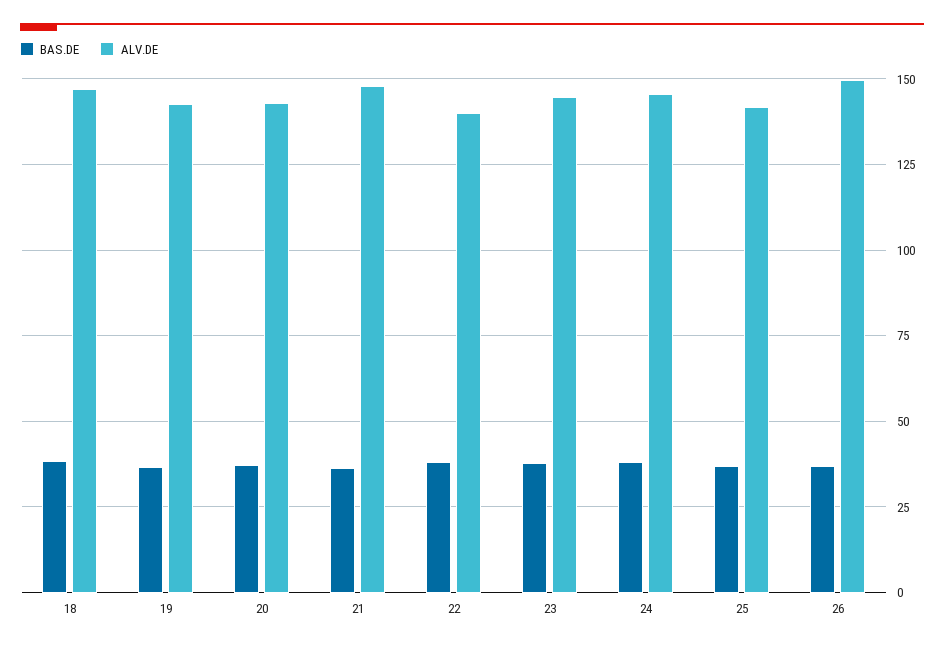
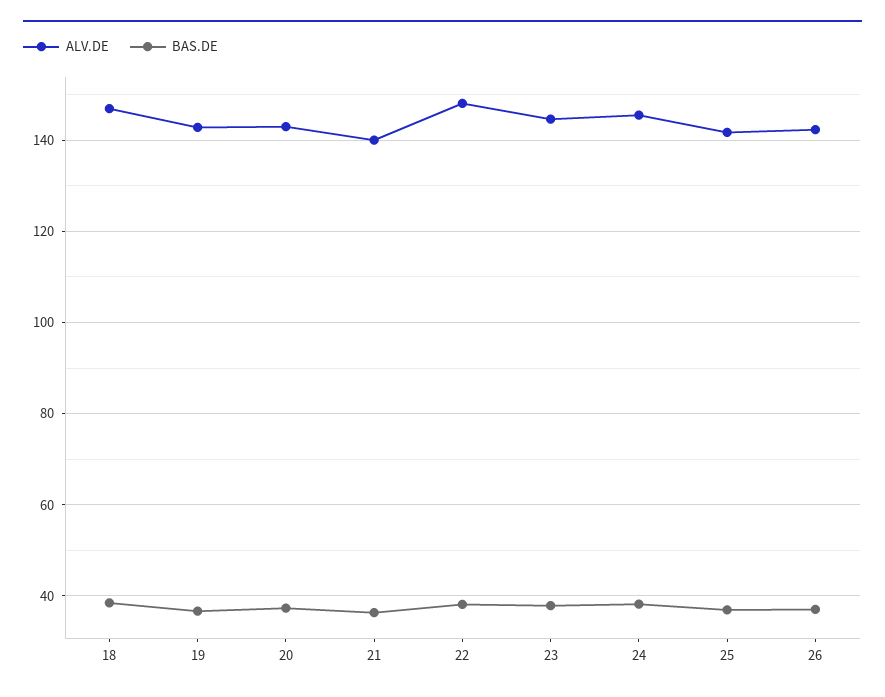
  {
    "BAS.DE": {
      "18": 38,
      "19": 36,
      "20": 38,
      "21": 36,
      "22": 38,
      "23": 38,
      "24": 38,
      "25": 36,
      "26": 38
    },
    "ALV.DE": {
      "18": 146,
      "19": 142,
      "20": 144,
-     "21": 147.5,
+     "21": 140,
-     "22": 140,
+     "22": 148,
      "23": 144,
      "24": 146,
      "25": 142,
-     "26": 150
+     "26": 142
    }
  }

